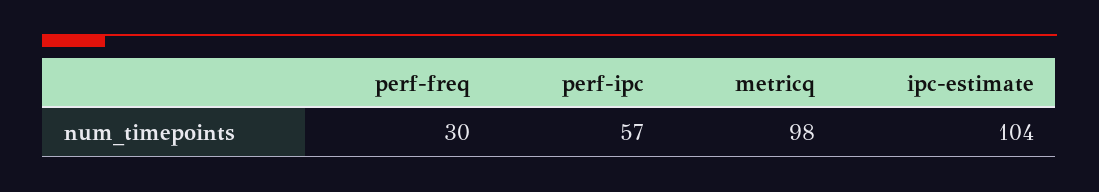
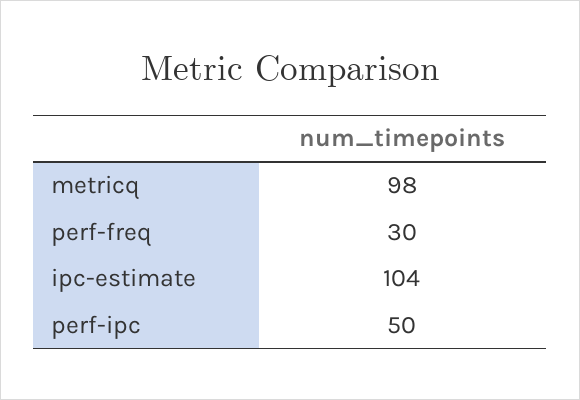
  {
    "perf-freq": 30,
-   "perf-ipc": 57,
+   "perf-ipc": 50,
    "metricq": 98,
    "ipc-estimate": 104
  }

